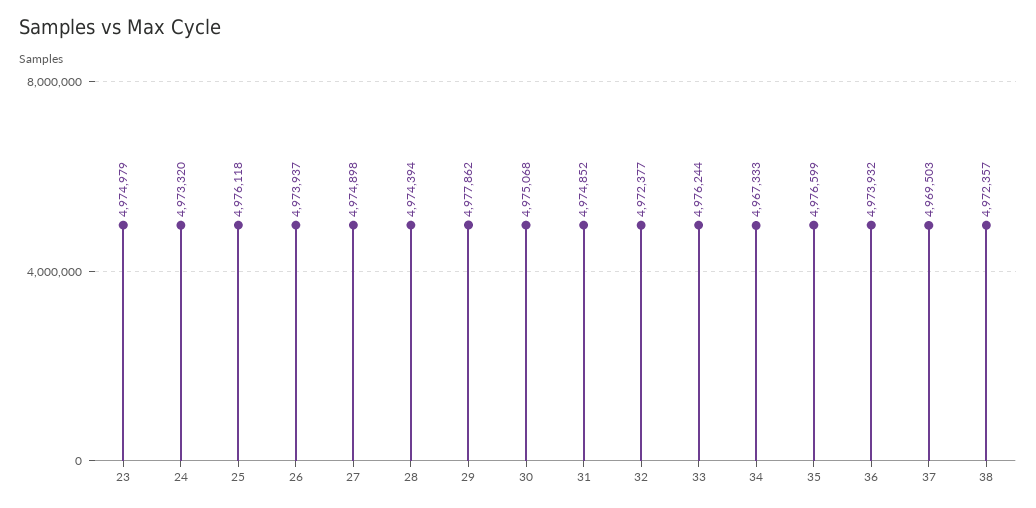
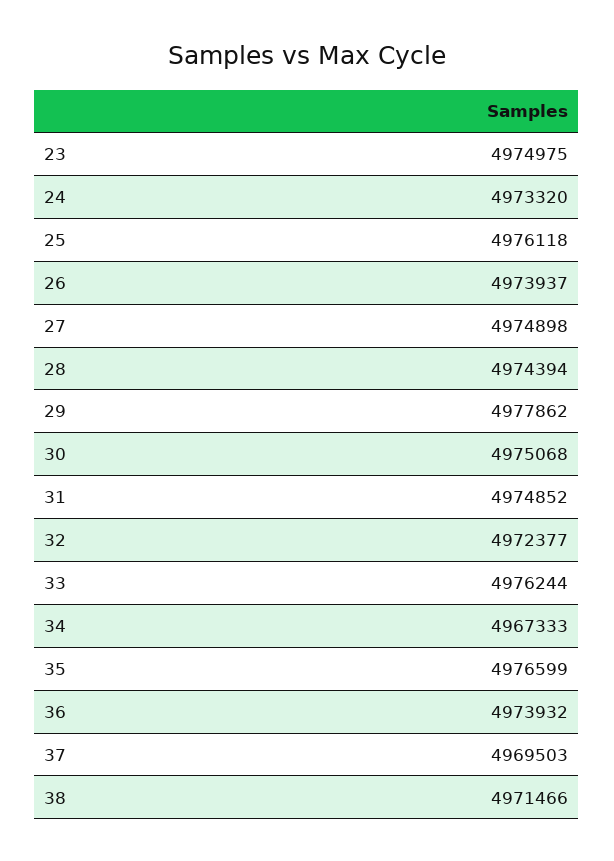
  {
-   "23": 4974979,
+   "23": 4974975,
    "24": 4973320,
    "25": 4976118,
    "26": 4973937,
    "27": 4974898,
    "28": 4974394,
    "29": 4977862,
    "30": 4975068,
    "31": 4974852,
    "32": 4972377,
    "33": 4976244,
    "34": 4967333,
    "35": 4976599,
    "36": 4973932,
    "37": 4969503,
-   "38": 4972357
+   "38": 4971466
  }

